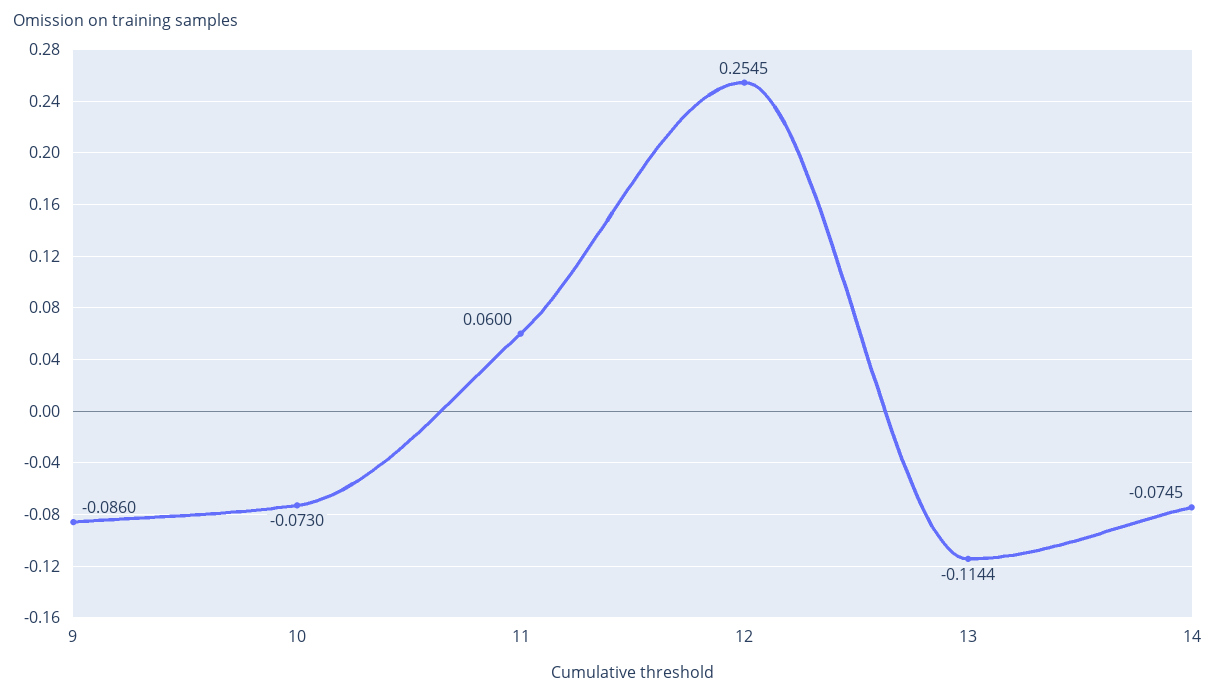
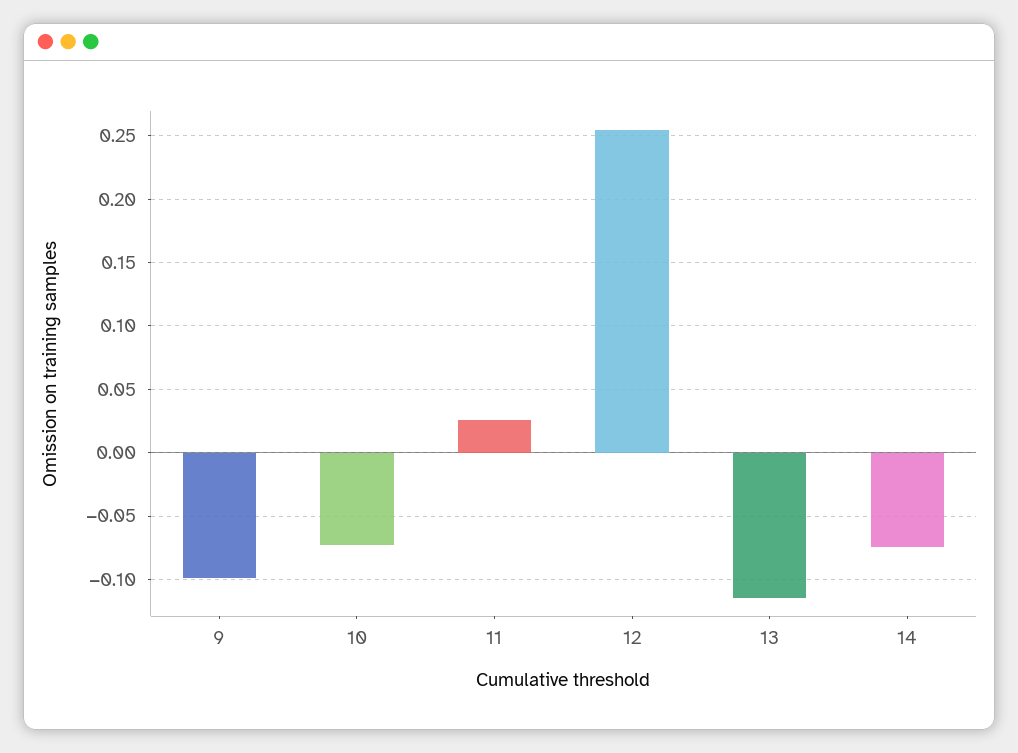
  {
-   "9": -0.086,
+   "9": -0.1,
    "10": -0.073,
-   "11": 0.06,
+   "11": 0.025,
    "12": 0.2545,
    "13": -0.1144,
    "14": -0.0745
  }

